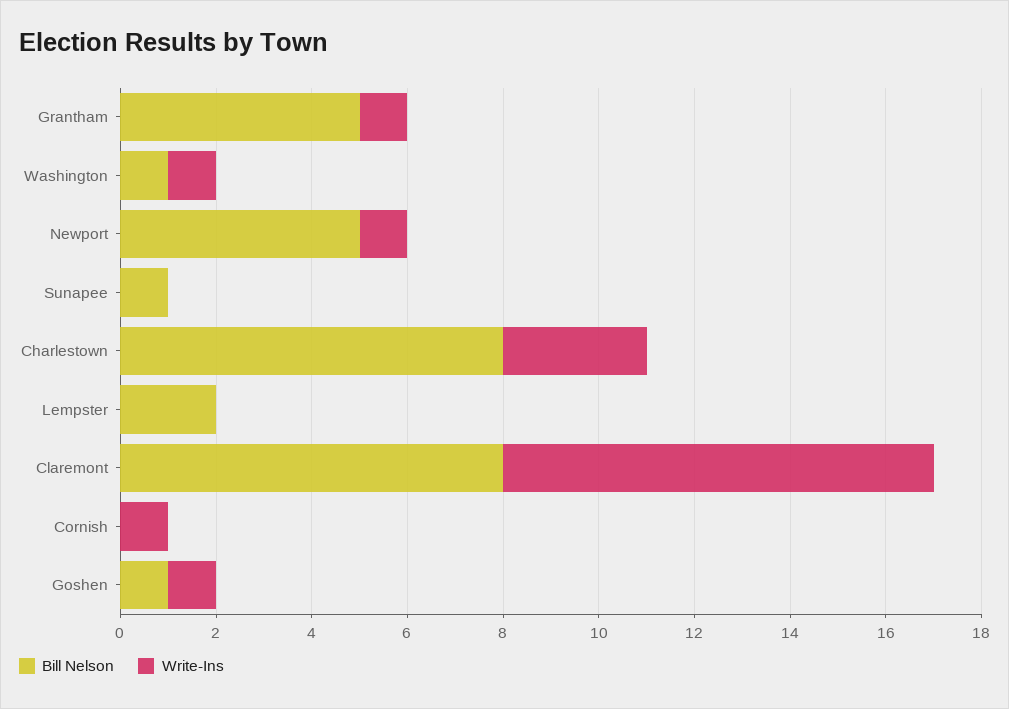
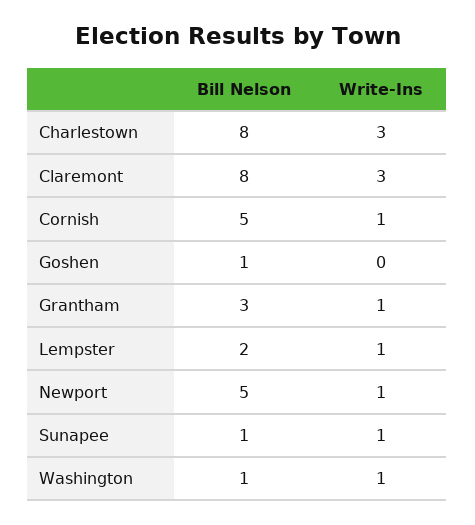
  {
    "Bill Nelson": {
-     "Grantham": 5,
+     "Grantham": 3,
      "Washington": 1,
      "Newport": 5,
      "Sunapee": 1,
      "Charlestown": 8,
      "Lempster": 2,
      "Claremont": 8,
-     "Cornish": 0,
+     "Cornish": 5,
      "Goshen": 1
    },
    "Write-Ins": {
      "Grantham": 1,
      "Washington": 1,
      "Newport": 1,
-     "Sunapee": 0,
+     "Sunapee": 1,
      "Charlestown": 3,
-     "Lempster": 0,
+     "Lempster": 1,
-     "Claremont": 9,
+     "Claremont": 3,
      "Cornish": 1,
-     "Goshen": 1
+     "Goshen": 0
    }
  }

